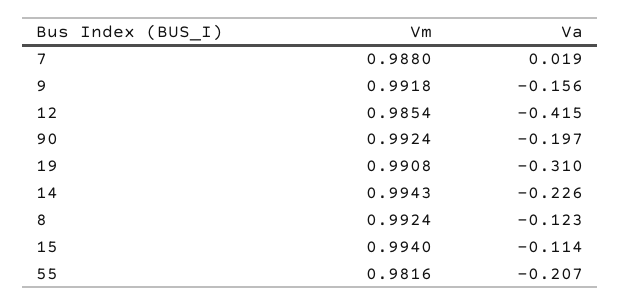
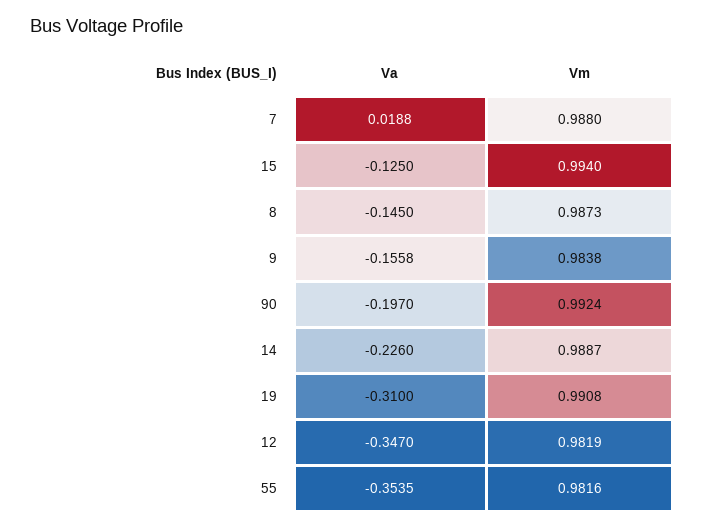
  {
    "Vm": {
      "7": 0.988,
-     "9": 0.9918,
+     "9": 0.9838,
-     "12": 0.9854,
+     "12": 0.9819,
      "90": 0.9924,
      "19": 0.9908,
-     "14": 0.9943,
+     "14": 0.9887,
-     "8": 0.9924,
+     "8": 0.9873,
      "15": 0.994,
      "55": 0.9816
    },
    "Va": {
      "7": 0.0188,
      "9": -0.1558,
-     "12": -0.415,
+     "12": -0.347,
      "90": -0.197,
      "19": -0.31,
      "14": -0.226,
-     "8": -0.123,
+     "8": -0.145,
-     "15": -0.114,
+     "15": -0.125,
-     "55": -0.207
+     "55": -0.3535
    }
  }

